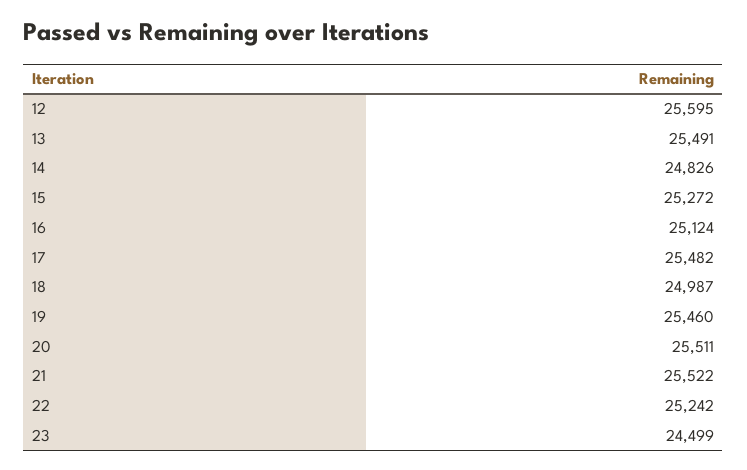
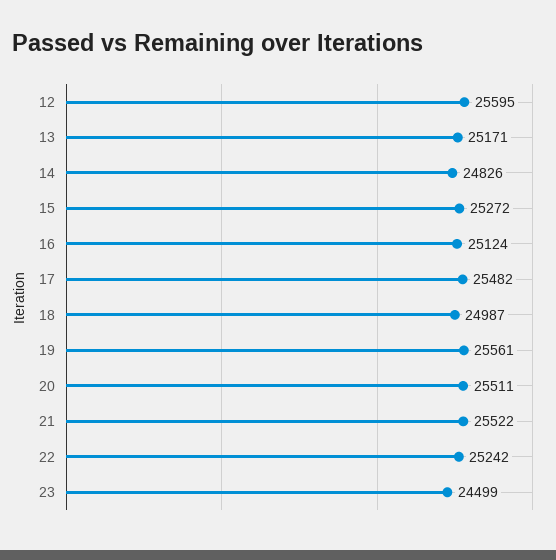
  {
    "12": 25595,
-   "13": 25491,
+   "13": 25171,
    "14": 24826,
    "15": 25272,
    "16": 25124,
    "17": 25482,
    "18": 24987,
-   "19": 25460,
+   "19": 25561,
    "20": 25511,
    "21": 25522,
    "22": 25242,
    "23": 24499
  }

